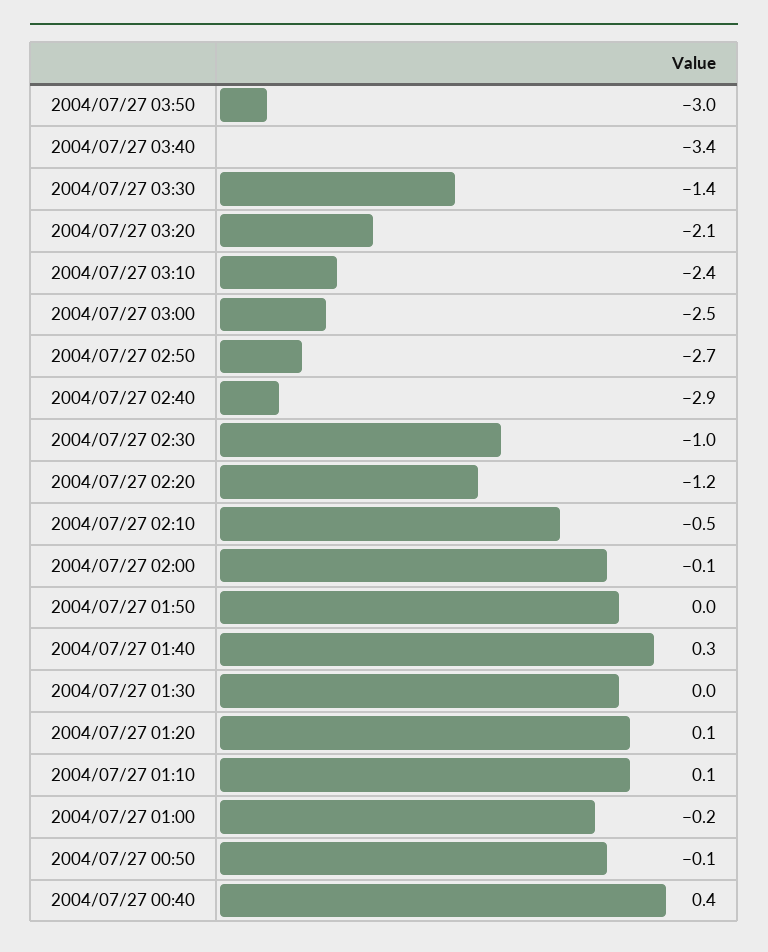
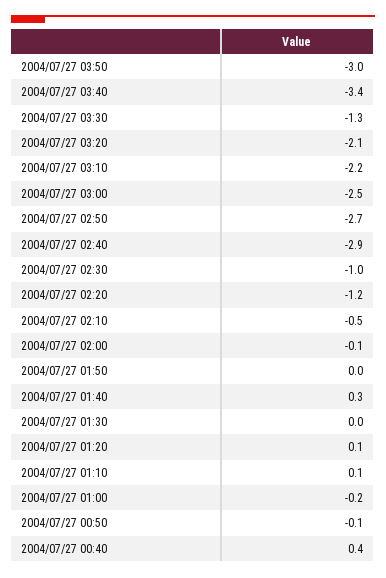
  {
    "2004/07/27 03:50": -3,
    "2004/07/27 03:40": -3.4,
-   "2004/07/27 03:30": -1.4,
+   "2004/07/27 03:30": -1.3,
    "2004/07/27 03:20": -2.1,
-   "2004/07/27 03:10": -2.4,
+   "2004/07/27 03:10": -2.2,
    "2004/07/27 03:00": -2.5,
    "2004/07/27 02:50": -2.7,
    "2004/07/27 02:40": -2.9,
    "2004/07/27 02:30": -1,
    "2004/07/27 02:20": -1.2,
    "2004/07/27 02:10": -0.5,
    "2004/07/27 02:00": -0.1,
    "2004/07/27 01:50": 0,
    "2004/07/27 01:40": 0.3,
    "2004/07/27 01:30": 0,
    "2004/07/27 01:20": 0.1,
    "2004/07/27 01:10": 0.1,
    "2004/07/27 01:00": -0.2,
    "2004/07/27 00:50": -0.1,
    "2004/07/27 00:40": 0.4
  }

